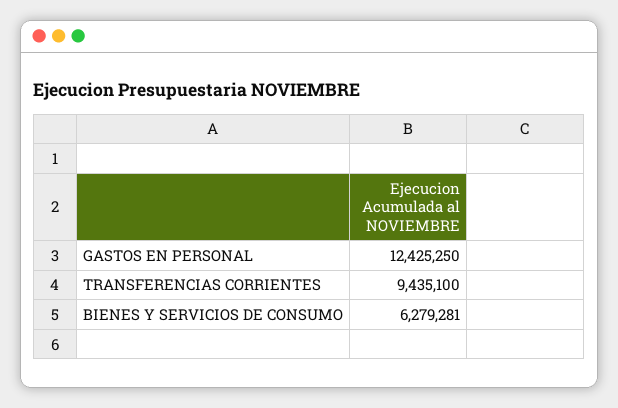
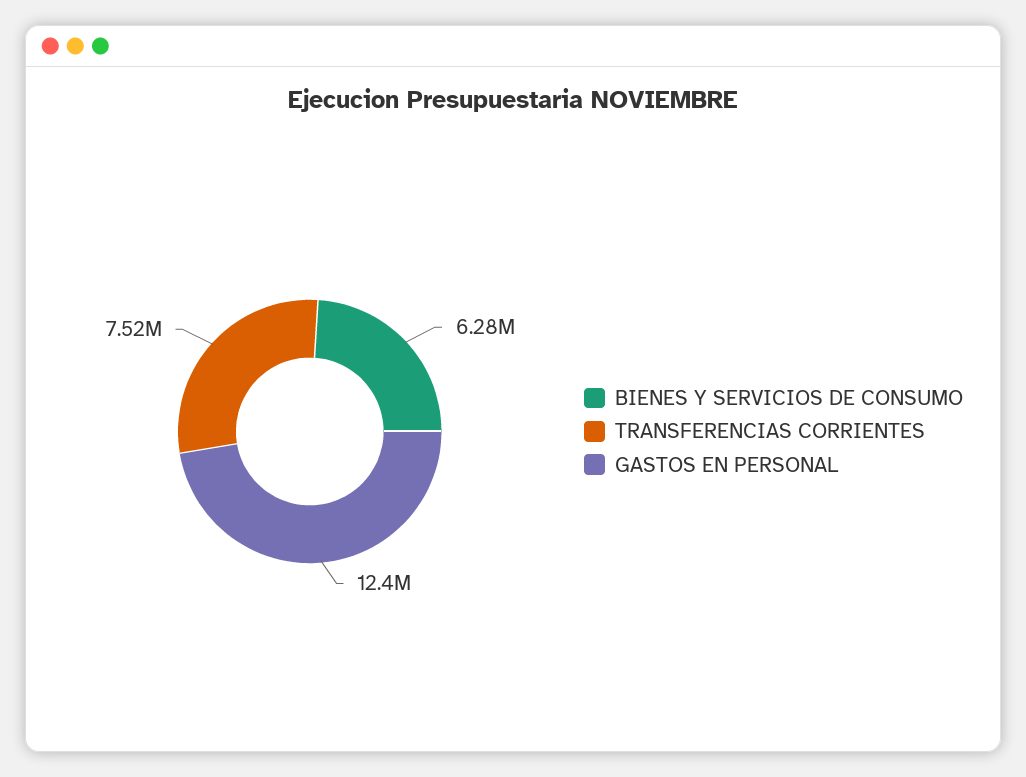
  {
    "GASTOS EN PERSONAL": 12425250,
-   "TRANSFERENCIAS CORRIENTES": 9435100,
+   "TRANSFERENCIAS CORRIENTES": 7520000,
    "BIENES Y SERVICIOS DE CONSUMO": 6279281
  }

